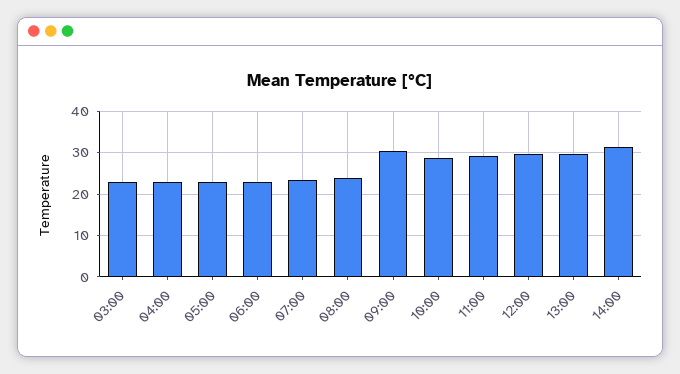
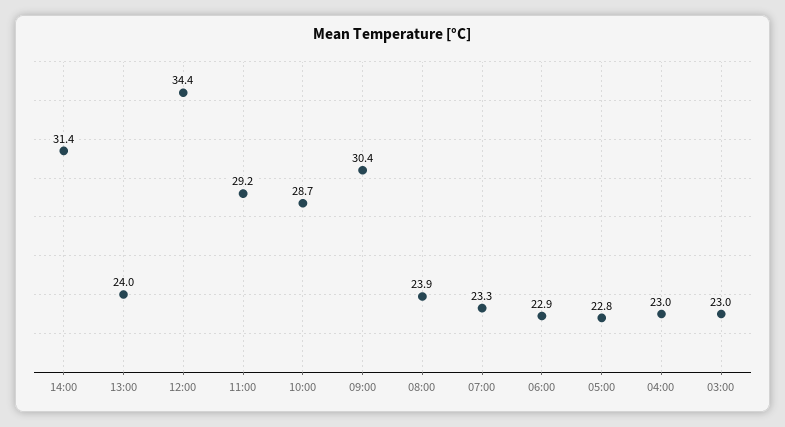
  {
    "03:00": 23,
    "04:00": 23,
    "05:00": 22.8,
    "06:00": 22.9,
    "07:00": 23.3,
    "08:00": 23.9,
    "09:00": 30.4,
    "10:00": 28.7,
    "11:00": 29.2,
-   "12:00": 30,
+   "12:00": 34.4,
-   "13:00": 30,
+   "13:00": 24,
    "14:00": 31.4
  }

